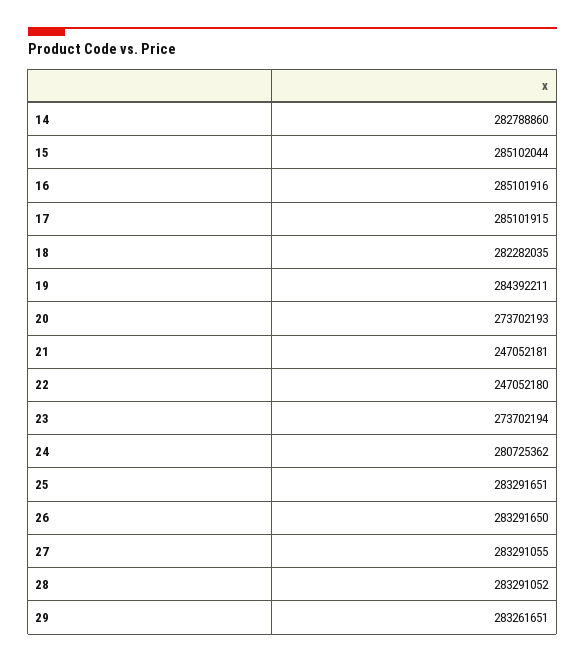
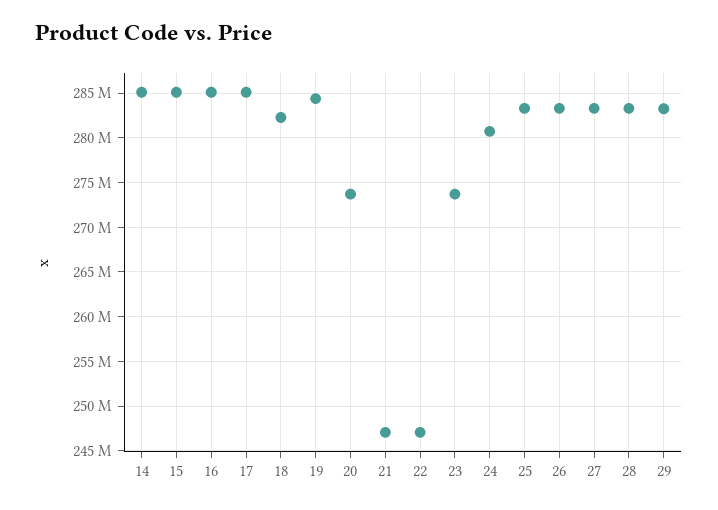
  {
-   "14": 282788860,
+   "14": 285000000,
    "15": 285102044,
    "16": 285101916,
    "17": 285101915,
    "18": 282282035,
    "19": 284392211,
    "20": 273702193,
    "21": 247052181,
    "22": 247052180,
    "23": 273702194,
    "24": 280725362,
    "25": 283291651,
    "26": 283291650,
    "27": 283291055,
    "28": 283291052,
    "29": 283261651
  }

